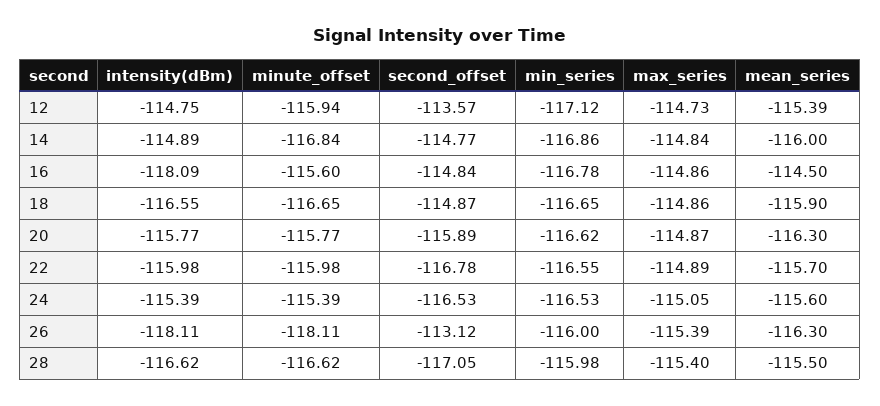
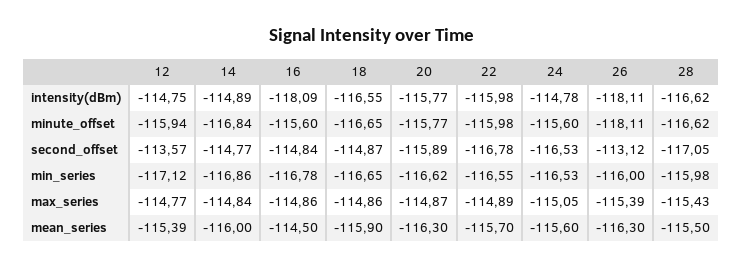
  {
    "intensity(dBm)": {
      "12": -114.75,
      "14": -114.89,
      "16": -118.09,
      "18": -116.55,
      "20": -115.77,
      "22": -115.98,
-     "24": -115.39,
+     "24": -114.78,
      "26": -118.11,
      "28": -116.62
    },
    "minute_offset": {
      "12": -115.94,
      "14": -116.84,
      "16": -115.6,
      "18": -116.65,
      "20": -115.77,
      "22": -115.98,
-     "24": -115.39,
+     "24": -115.6,
      "26": -118.11,
      "28": -116.62
    },
    "second_offset": {
      "12": -113.57,
      "14": -114.77,
      "16": -114.84,
      "18": -114.87,
      "20": -115.89,
      "22": -116.78,
      "24": -116.53,
      "26": -113.12,
      "28": -117.05
    },
    "min_series": {
      "12": -117.12,
      "14": -116.86,
      "16": -116.78,
      "18": -116.65,
      "20": -116.62,
      "22": -116.55,
      "24": -116.53,
      "26": -116,
      "28": -115.98
    },
    "max_series": {
-     "12": -114.73,
+     "12": -114.77,
      "14": -114.84,
      "16": -114.86,
      "18": -114.86,
      "20": -114.87,
      "22": -114.89,
      "24": -115.05,
      "26": -115.39,
-     "28": -115.4
+     "28": -115.43
    },
    "mean_series": {
      "12": -115.39,
      "14": -116,
      "16": -114.5,
      "18": -115.9,
      "20": -116.3,
      "22": -115.7,
      "24": -115.6,
      "26": -116.3,
      "28": -115.5
    }
  }

